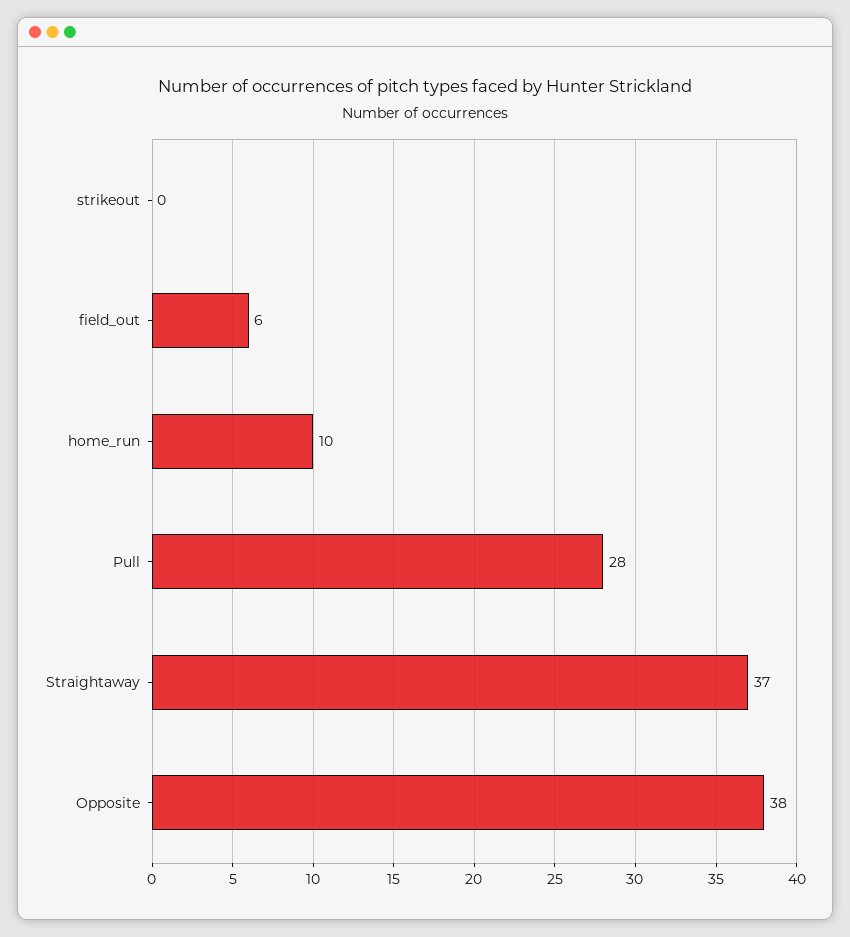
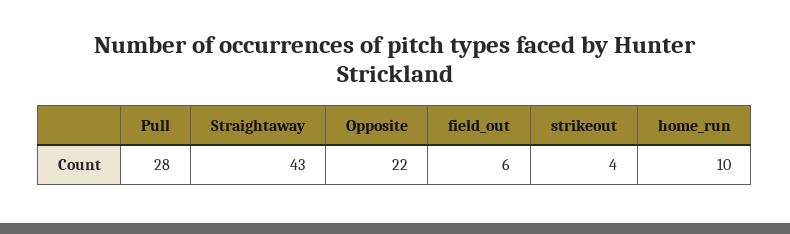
  {
-   "strikeout": 0,
+   "strikeout": 4,
    "field_out": 6,
    "home_run": 10,
    "Pull": 28,
-   "Straightaway": 37,
+   "Straightaway": 43,
-   "Opposite": 38
+   "Opposite": 22
  }

